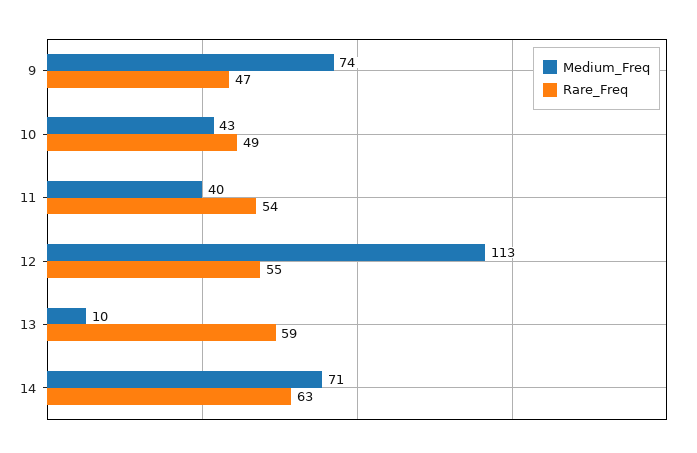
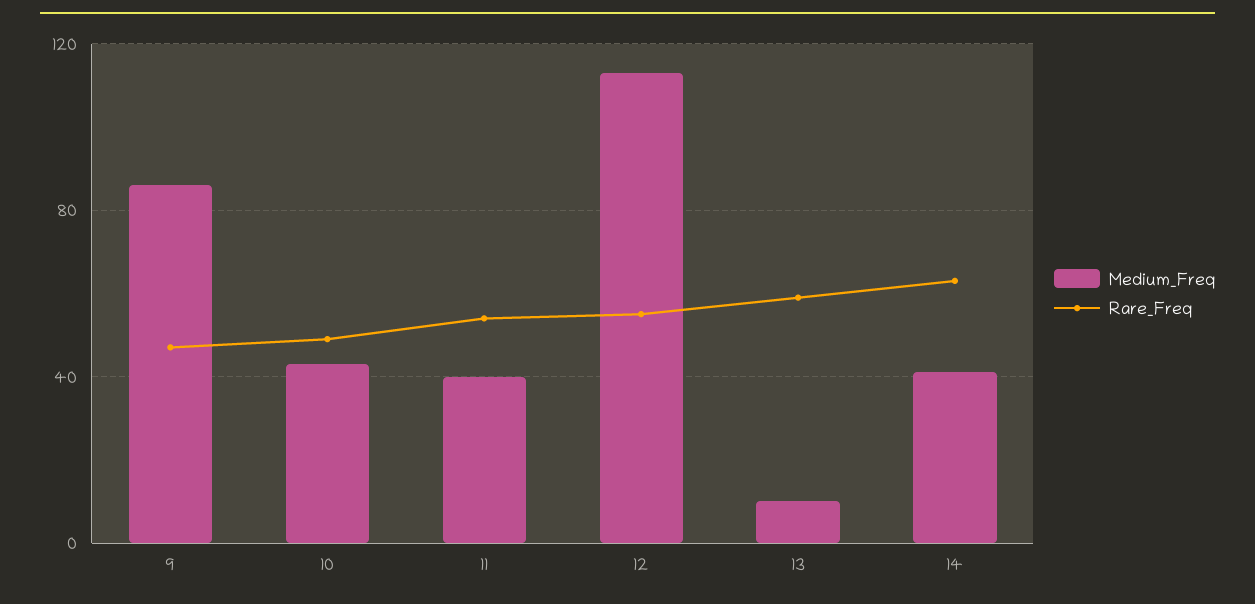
  {
    "Medium_Freq": {
-     "9": 74,
+     "9": 85,
      "10": 43,
      "11": 40,
      "12": 113,
      "13": 10,
-     "14": 71
+     "14": 40
    },
    "Rare_Freq": {
      "9": 47,
      "10": 49,
      "11": 54,
      "12": 55,
      "13": 59,
      "14": 63
    }
  }

